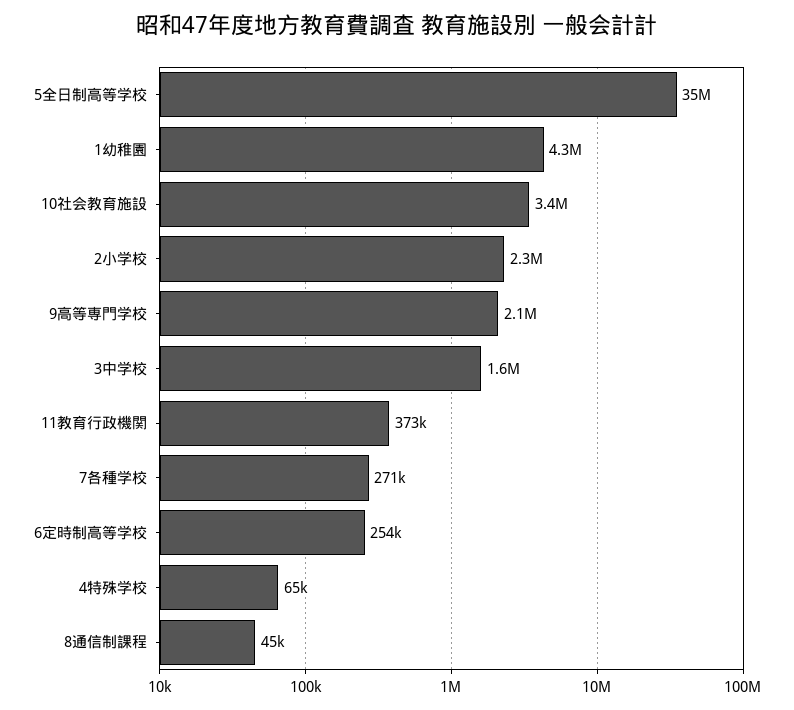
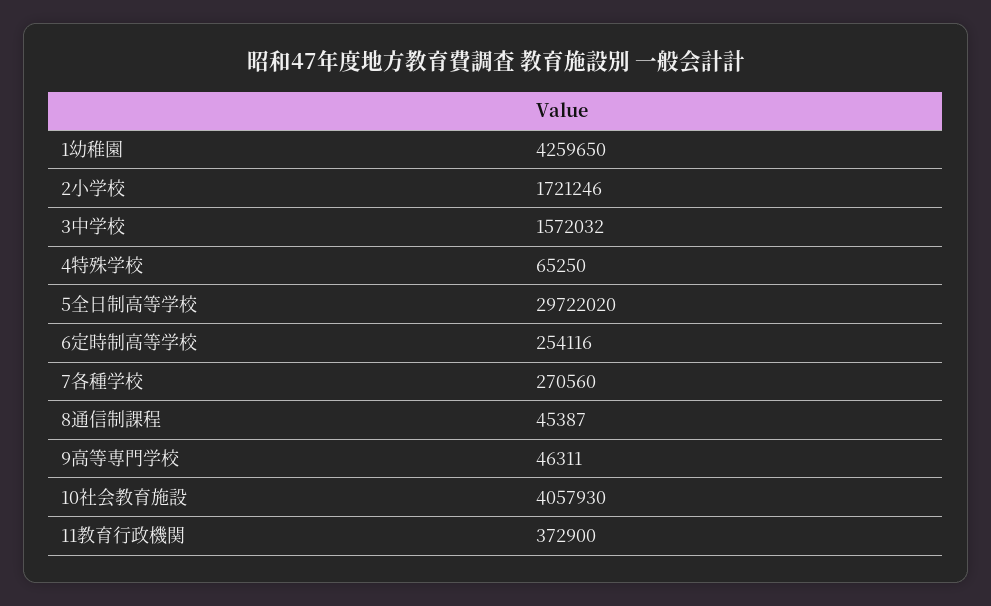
  {
-   "5全日制高等学校": 35000000,
+   "5全日制高等学校": 29722020,
    "1幼稚園": 4259650,
-   "10社会教育施設": 3400000,
+   "10社会教育施設": 4057930,
-   "2小学校": 2300000,
+   "2小学校": 1721246,
-   "9高等専門学校": 2100000,
+   "9高等専門学校": 46311,
    "3中学校": 1572032,
    "11教育行政機関": 372900,
    "7各種学校": 270560,
    "6定時制高等学校": 254116,
    "4特殊学校": 65250,
    "8通信制課程": 45387
  }

